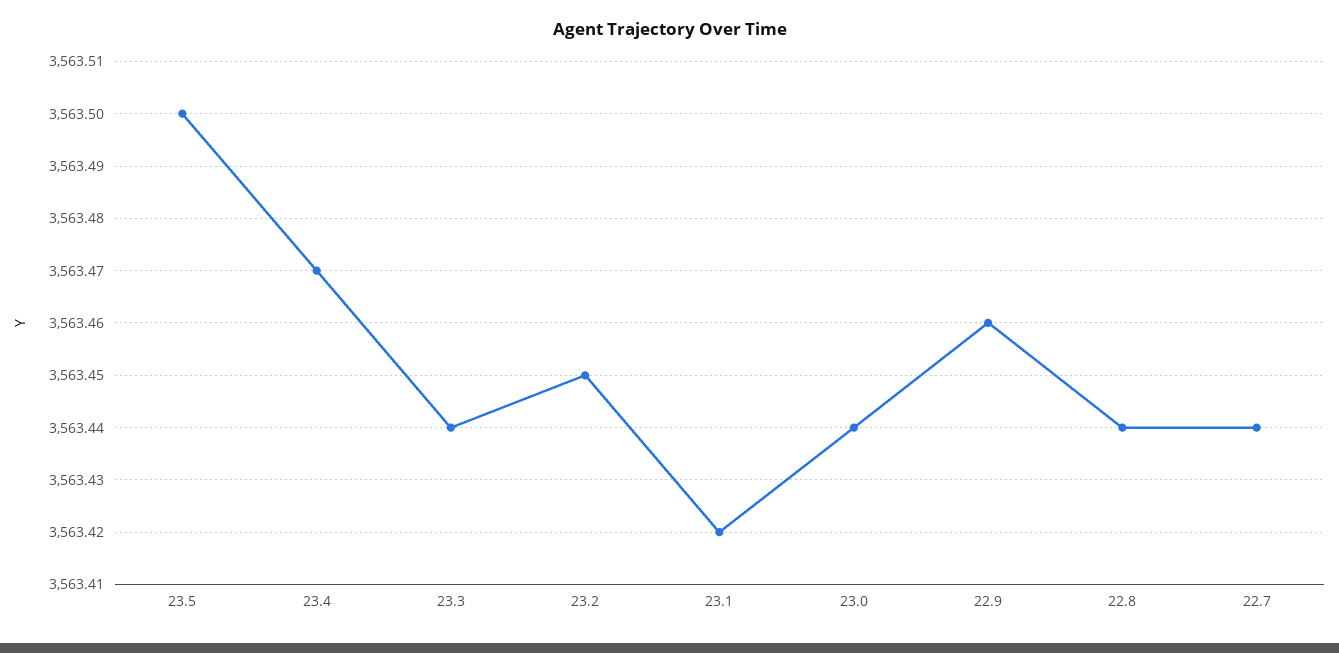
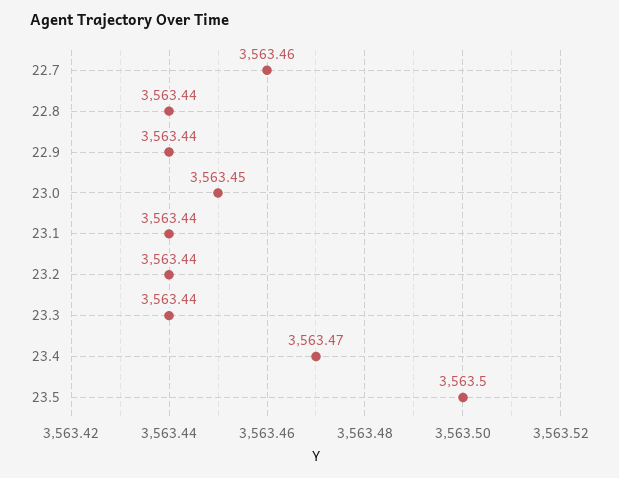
  {
    "23.5": 3563.5,
    "23.4": 3563.47,
    "23.3": 3563.44,
-   "23.2": 3563.45,
+   "23.2": 3563.44,
-   "23.1": 3563.42,
+   "23.1": 3563.44,
-   "23.0": 3563.44,
+   "23.0": 3563.45,
-   "22.9": 3563.46,
+   "22.9": 3563.44,
    "22.8": 3563.44,
-   "22.7": 3563.44
+   "22.7": 3563.46
  }

